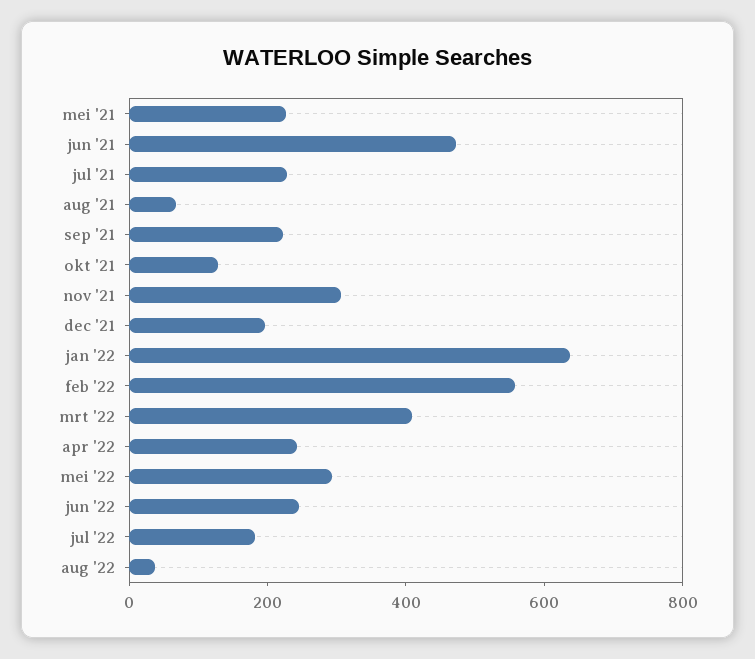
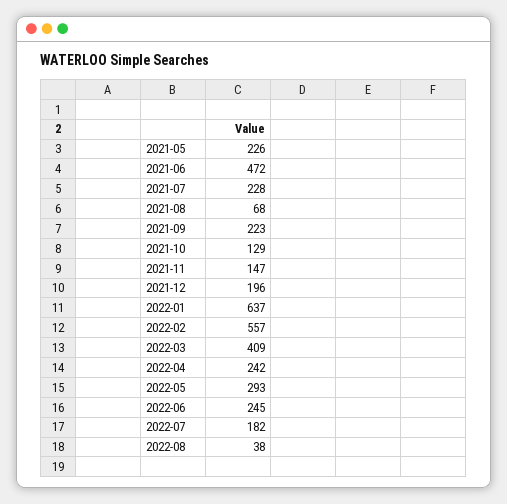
  {
    "mei '21": 226,
    "jun '21": 472,
    "jul '21": 228,
    "aug '21": 68,
    "sep '21": 223,
    "okt '21": 129,
-   "nov '21": 300,
+   "nov '21": 147,
    "dec '21": 196,
    "jan '22": 637,
    "feb '22": 557,
    "mrt '22": 409,
    "apr '22": 242,
    "mei '22": 293,
    "jun '22": 245,
    "jul '22": 182,
    "aug '22": 38
  }

